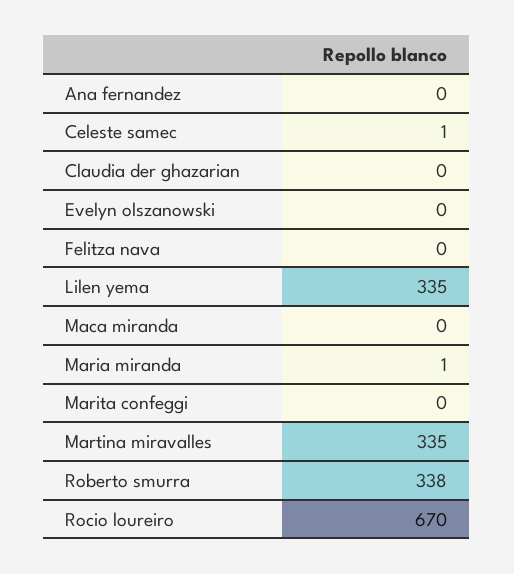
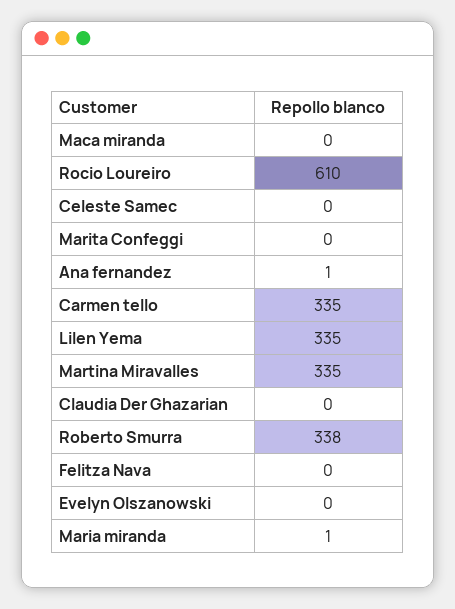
  {
-   "Ana fernandez": 0,
+   "Ana fernandez": 1,
-   "Celeste samec": 1,
+   "Celeste samec": 0,
    "Claudia der ghazarian": 0,
    "Evelyn olszanowski": 0,
    "Felitza nava": 0,
    "Lilen yema": 335,
    "Maca miranda": 0,
    "Maria miranda": 1,
    "Marita confeggi": 0,
    "Martina miravalles": 335,
    "Roberto smurra": 338,
-   "Rocio loureiro": 670
+   "Rocio loureiro": 610,
+   "Carmen tello": 335
  }

